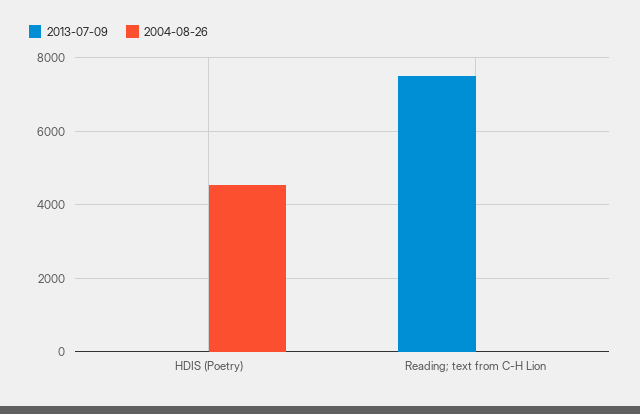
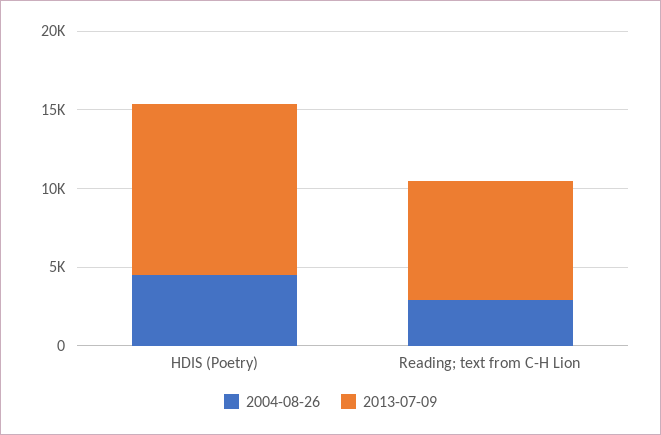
  {
    "2013-07-09": {
-     "HDIS (Poetry)": 0,
+     "HDIS (Poetry)": 11000,
      "Reading; text from C-H Lion": 7600
    },
    "2004-08-26": {
      "HDIS (Poetry)": 4600,
-     "Reading; text from C-H Lion": 0
+     "Reading; text from C-H Lion": 3000
    }
  }

